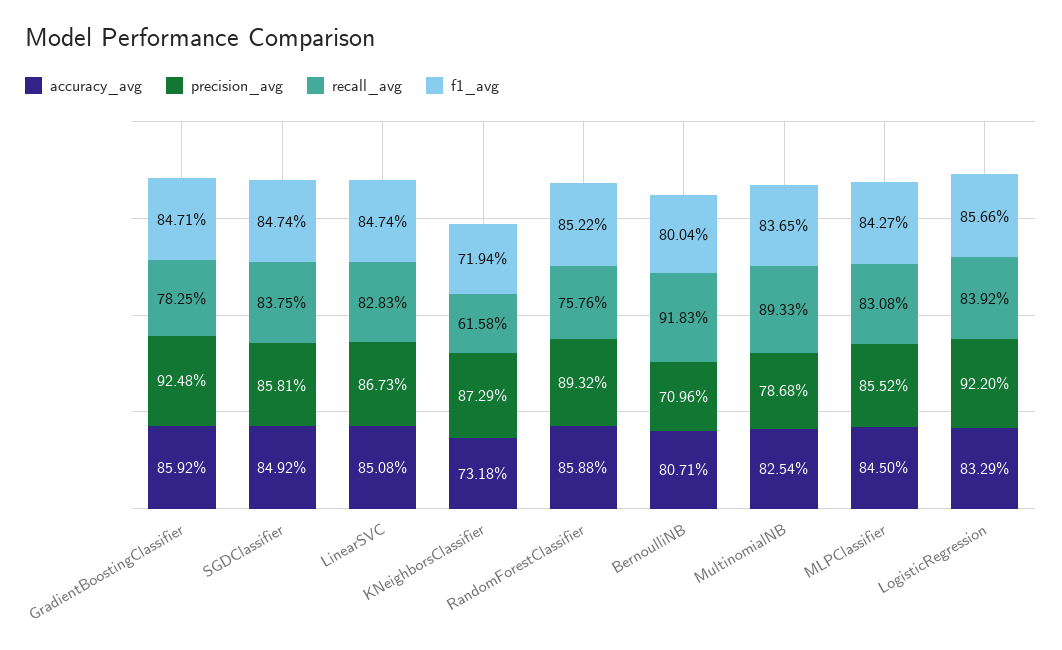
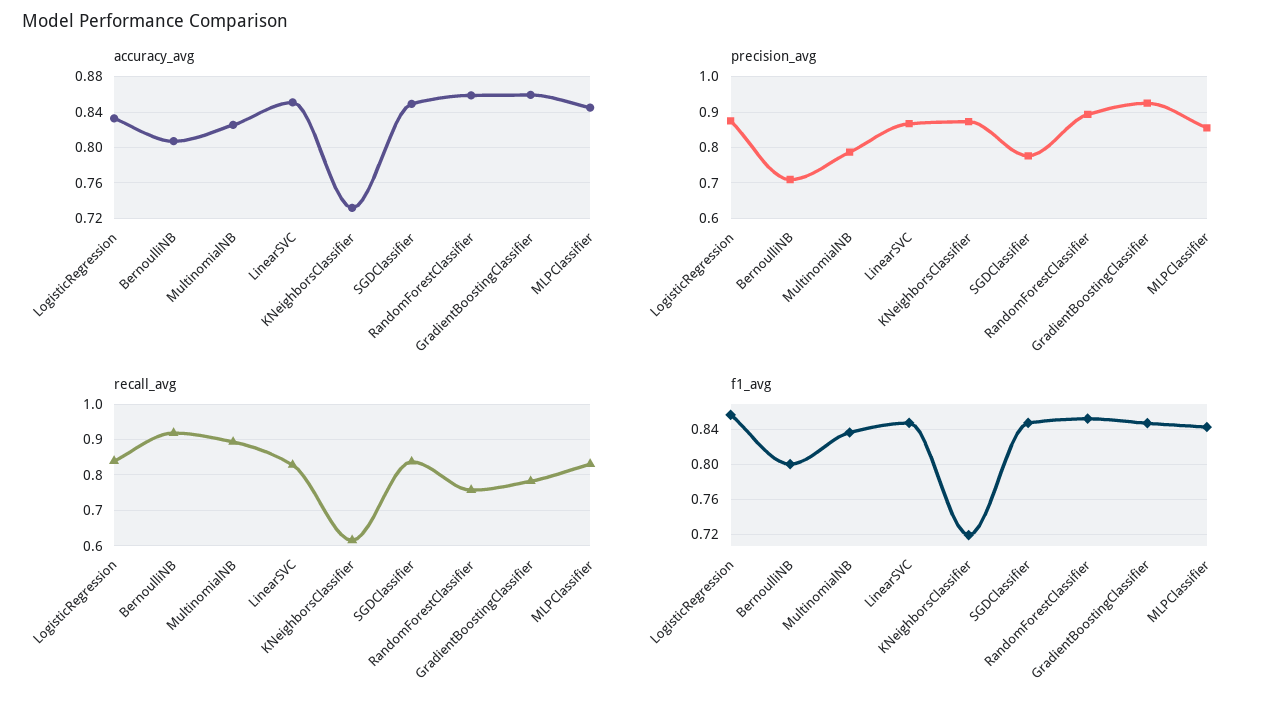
  {
    "accuracy_avg": {
      "GradientBoostingClassifier": 0.8592,
      "SGDClassifier": 0.8492,
      "LinearSVC": 0.8508,
      "KNeighborsClassifier": 0.7318,
      "RandomForestClassifier": 0.8588,
      "BernoulliNB": 0.8071,
      "MultinomialNB": 0.8254,
      "MLPClassifier": 0.845,
      "LogisticRegression": 0.8329
    },
    "precision_avg": {
      "GradientBoostingClassifier": 0.9248,
-     "SGDClassifier": 0.8581,
+     "SGDClassifier": 0.78,
      "LinearSVC": 0.8673,
      "KNeighborsClassifier": 0.8729,
      "RandomForestClassifier": 0.8932,
      "BernoulliNB": 0.7096,
      "MultinomialNB": 0.7868,
      "MLPClassifier": 0.8552,
-     "LogisticRegression": 0.922
+     "LogisticRegression": 0.88
    },
    "recall_avg": {
      "GradientBoostingClassifier": 0.7825,
      "SGDClassifier": 0.8375,
      "LinearSVC": 0.8283,
      "KNeighborsClassifier": 0.6158,
      "RandomForestClassifier": 0.7576,
      "BernoulliNB": 0.9183,
      "MultinomialNB": 0.8933,
      "MLPClassifier": 0.8308,
      "LogisticRegression": 0.8392
    },
    "f1_avg": {
      "GradientBoostingClassifier": 0.8471,
      "SGDClassifier": 0.8474,
      "LinearSVC": 0.8474,
      "KNeighborsClassifier": 0.7194,
      "RandomForestClassifier": 0.8522,
      "BernoulliNB": 0.8004,
      "MultinomialNB": 0.8365,
      "MLPClassifier": 0.8427,
      "LogisticRegression": 0.8566
    }
  }

